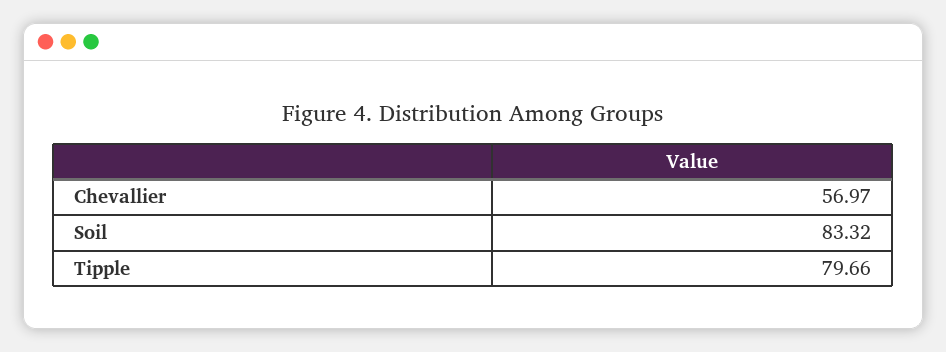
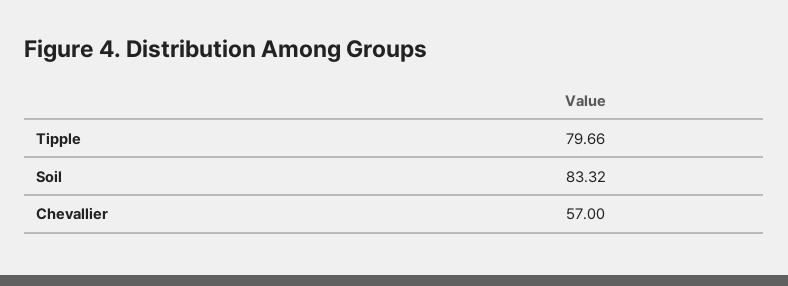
  {
-   "Chevallier": 56.97,
+   "Chevallier": 57,
    "Soil": 83.32,
    "Tipple": 79.66
  }

